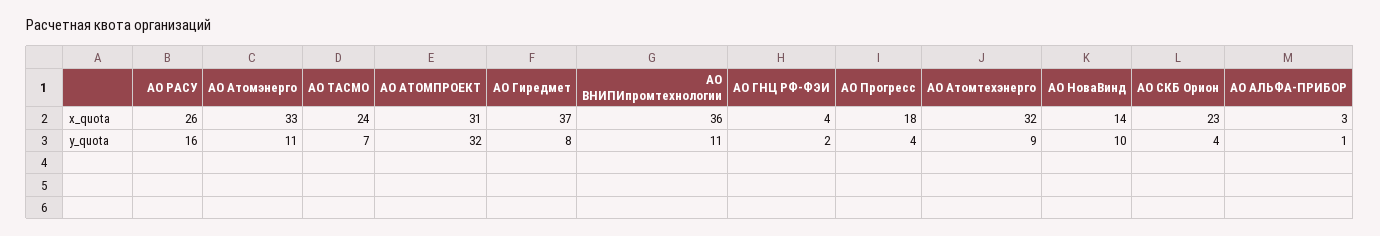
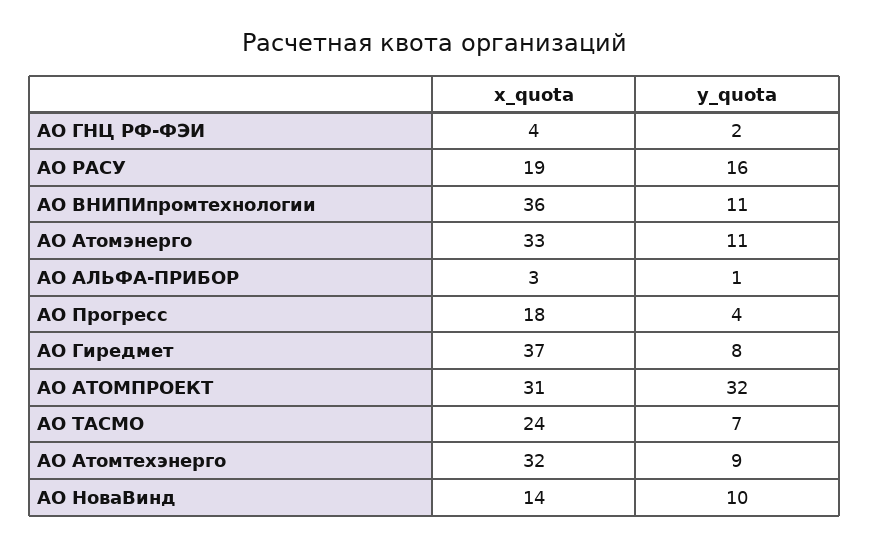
  {
    "АО РАСУ": {
-     "x_quota": 26,
+     "x_quota": 19,
      "y_quota": 16
    },
    "АО Атомэнерго": {
      "x_quota": 33,
      "y_quota": 11
    },
    "АО ТАСМО": {
      "x_quota": 24,
      "y_quota": 7
    },
    "АО АТОМПРОЕКТ": {
      "x_quota": 31,
      "y_quota": 32
    },
    "АО Гиредмет": {
      "x_quota": 37,
      "y_quota": 8
    },
    "АО ВНИПИпромтехнологии": {
      "x_quota": 36,
      "y_quota": 11
    },
    "АО ГНЦ РФ-ФЭИ": {
      "x_quota": 4,
      "y_quota": 2
    },
    "АО Прогресс": {
      "x_quota": 18,
      "y_quota": 4
    },
    "АО Атомтехэнерго": {
      "x_quota": 32,
      "y_quota": 9
    },
    "АО НоваВинд": {
      "x_quota": 14,
      "y_quota": 10
    },
-   "АО СКБ Орион": {
-     "x_quota": 23,
-     "y_quota": 4
-   },
    "АО АЛЬФА-ПРИБОР": {
      "x_quota": 3,
      "y_quota": 1
    }
  }

